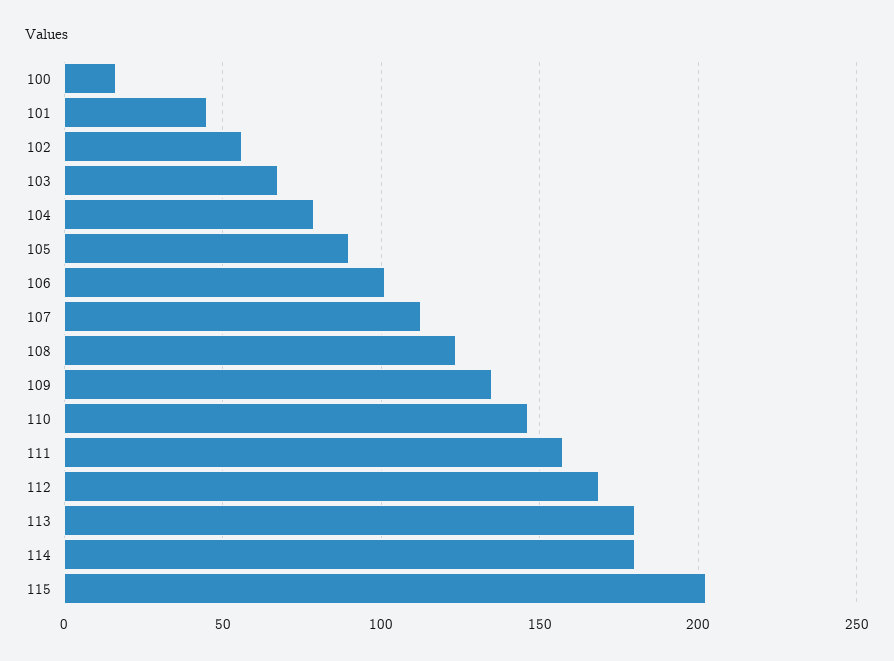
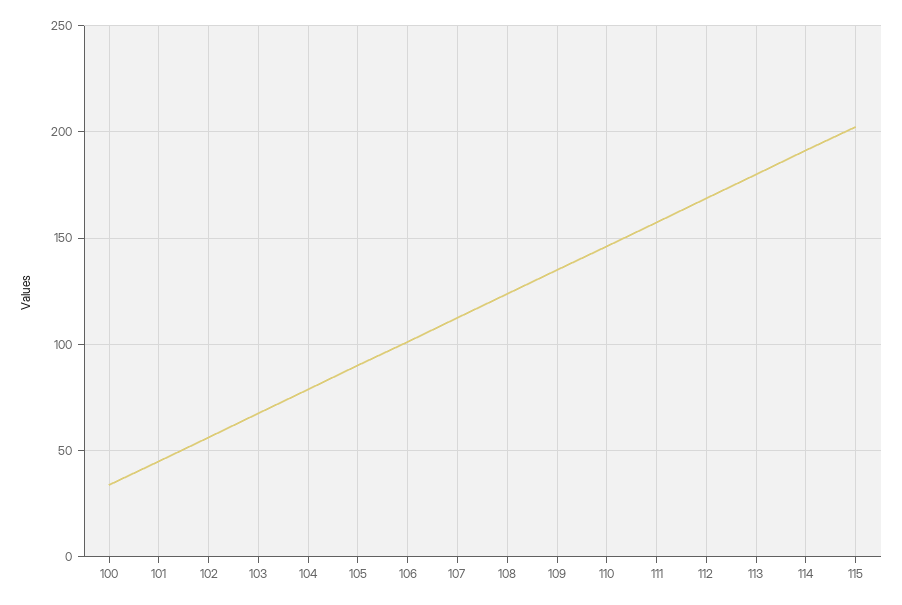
  {
-   "100": 15,
+   "100": 35,
    "101": 45,
    "102": 55,
    "103": 70,
    "104": 80,
    "105": 90,
    "106": 100,
    "107": 115,
    "108": 125,
    "109": 135,
    "110": 145,
    "111": 160,
    "112": 170,
    "113": 180,
-   "114": 180,
+   "114": 190,
    "115": 205
  }

